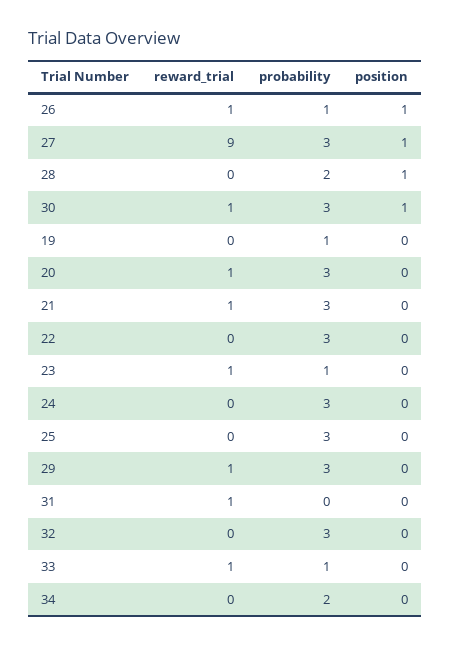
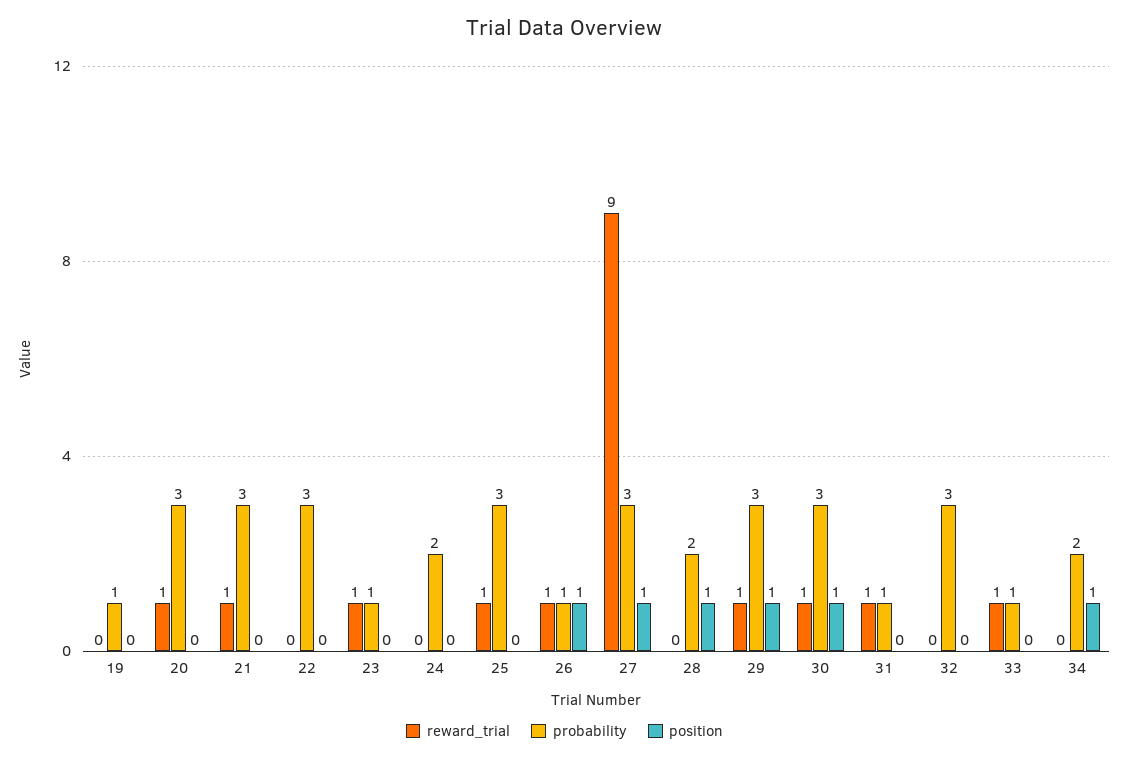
  {
    "reward_trial": {
      "26": 1,
      "27": 9,
      "28": 0,
      "30": 1,
      "19": 0,
      "20": 1,
      "21": 1,
      "22": 0,
      "23": 1,
      "24": 0,
-     "25": 0,
+     "25": 1,
      "29": 1,
      "31": 1,
      "32": 0,
      "33": 1,
      "34": 0
    },
    "probability": {
      "26": 1,
      "27": 3,
      "28": 2,
      "30": 3,
      "19": 1,
      "20": 3,
      "21": 3,
      "22": 3,
      "23": 1,
-     "24": 3,
+     "24": 2,
      "25": 3,
      "29": 3,
-     "31": 0,
+     "31": 1,
      "32": 3,
      "33": 1,
      "34": 2
    },
    "position": {
      "26": 1,
      "27": 1,
      "28": 1,
      "30": 1,
      "19": 0,
      "20": 0,
      "21": 0,
      "22": 0,
      "23": 0,
      "24": 0,
      "25": 0,
-     "29": 0,
+     "29": 1,
      "31": 0,
      "32": 0,
      "33": 0,
-     "34": 0
+     "34": 1
    }
  }

